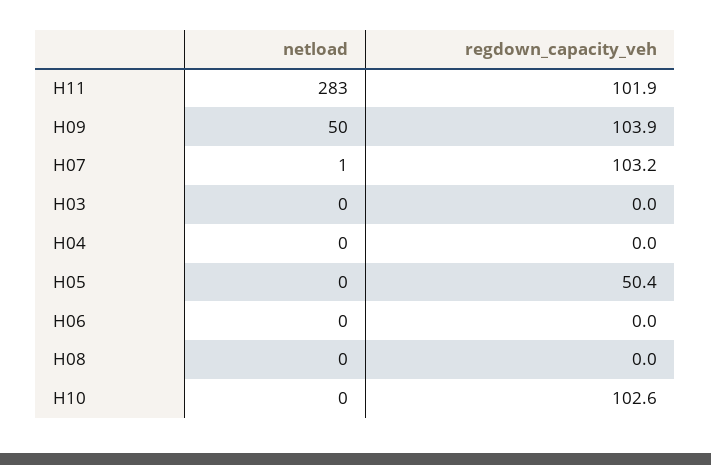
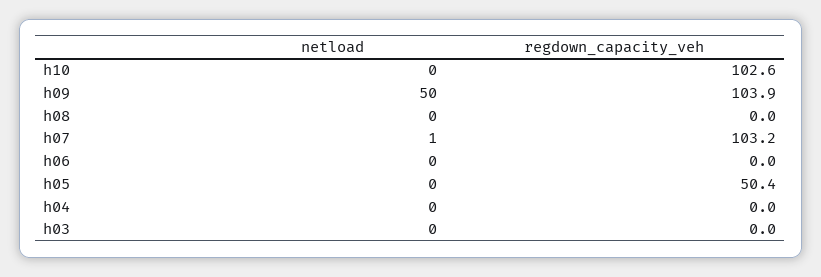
  {
    "netload": {
-     "H11": 283,
      "H09": 50,
      "H07": 1,
      "H03": 0,
      "H04": 0,
      "H05": 0,
      "H06": 0,
      "H08": 0,
      "H10": 0
    },
    "regdown_capacity_veh": {
-     "H11": 101.9,
      "H09": 103.9,
      "H07": 103.2,
      "H03": 0,
      "H04": 0,
      "H05": 50.4,
      "H06": 0,
      "H08": 0,
      "H10": 102.6
    }
  }

